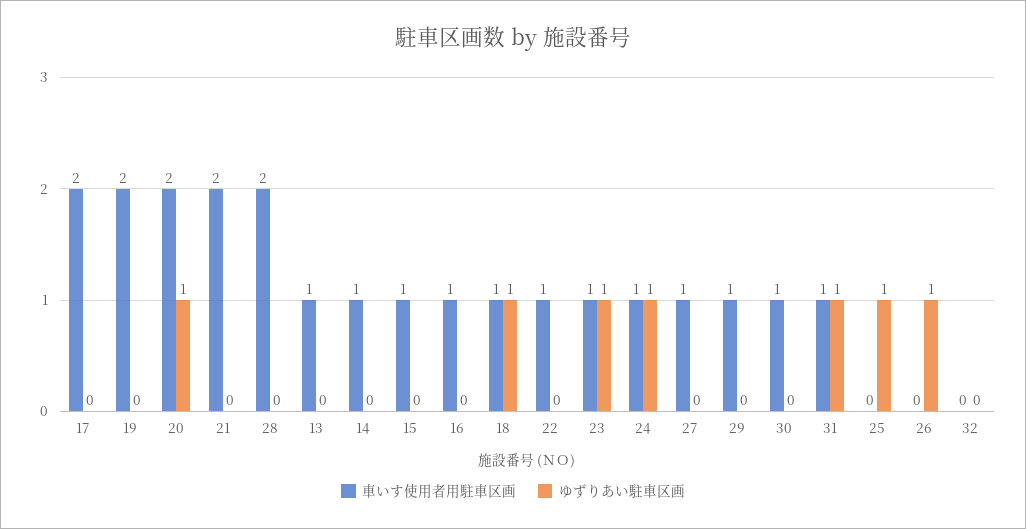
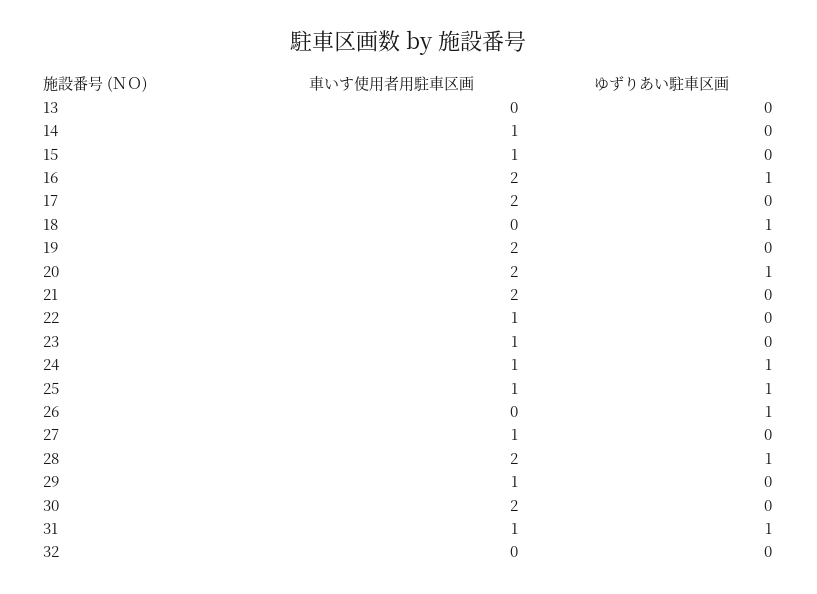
  {
    "車いす使用者用駐車区画": {
      "17": 2,
      "19": 2,
      "20": 2,
      "21": 2,
      "28": 2,
-     "13": 1,
+     "13": 0,
      "14": 1,
      "15": 1,
-     "16": 1,
+     "16": 2,
-     "18": 1,
+     "18": 0,
      "22": 1,
      "23": 1,
      "24": 1,
      "27": 1,
      "29": 1,
-     "30": 1,
+     "30": 2,
      "31": 1,
-     "25": 0,
+     "25": 1,
      "26": 0,
      "32": 0
    },
    "ゆずりあい駐車区画": {
      "17": 0,
      "19": 0,
      "20": 1,
      "21": 0,
-     "28": 0,
+     "28": 1,
      "13": 0,
      "14": 0,
      "15": 0,
-     "16": 0,
+     "16": 1,
      "18": 1,
      "22": 0,
-     "23": 1,
+     "23": 0,
      "24": 1,
      "27": 0,
      "29": 0,
      "30": 0,
      "31": 1,
      "25": 1,
      "26": 1,
      "32": 0
    }
  }

